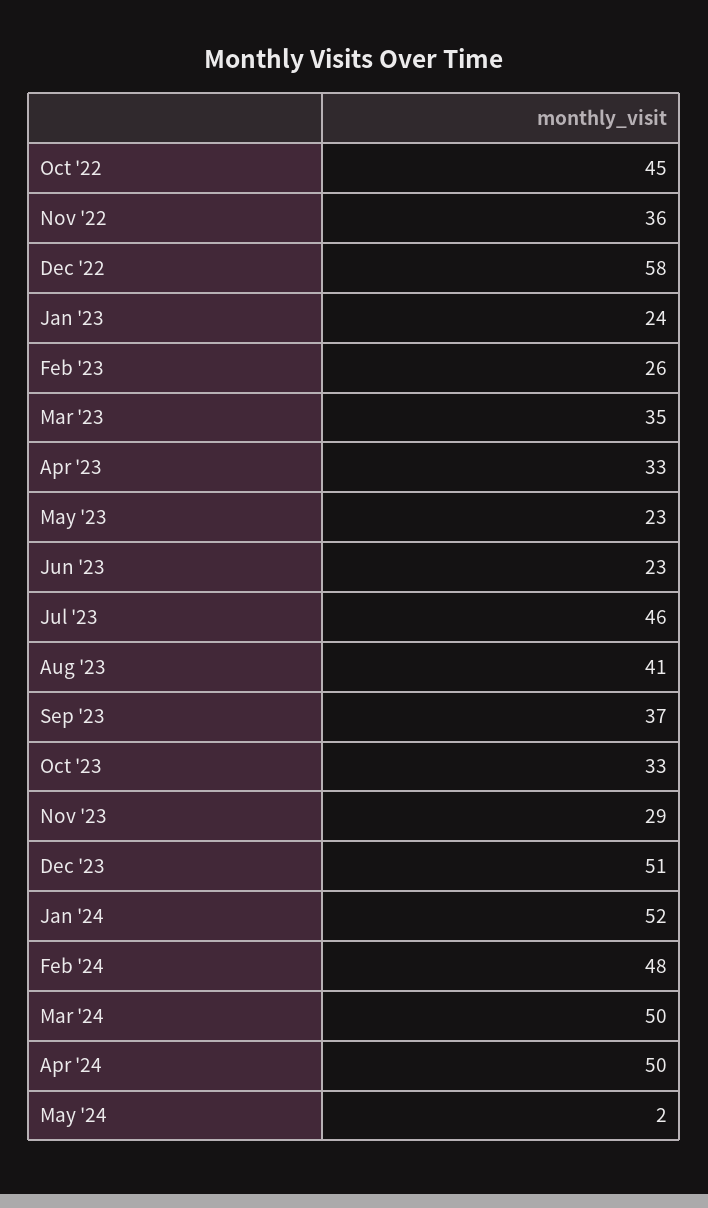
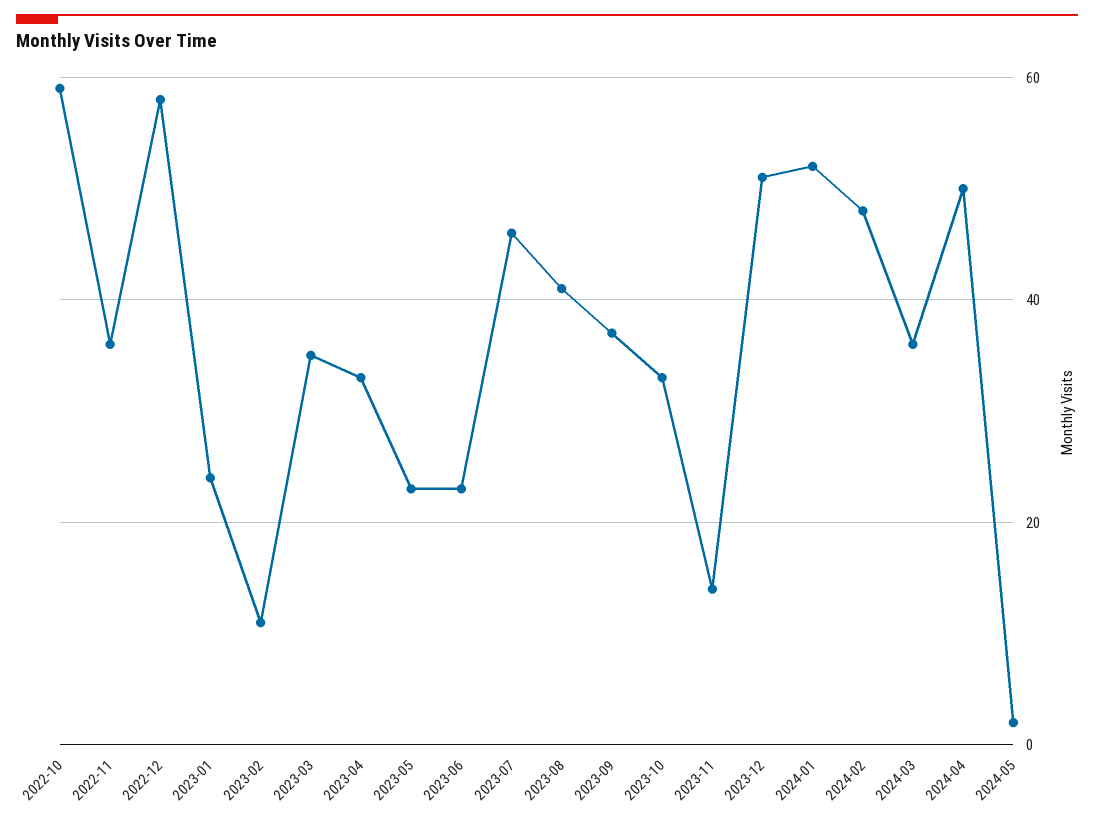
  {
-   "Oct '22": 45,
+   "Oct '22": 60,
    "Nov '22": 36,
    "Dec '22": 58,
    "Jan '23": 24,
-   "Feb '23": 26,
+   "Feb '23": 10,
    "Mar '23": 35,
    "Apr '23": 33,
    "May '23": 23,
    "Jun '23": 23,
    "Jul '23": 46,
    "Aug '23": 41,
    "Sep '23": 37,
    "Oct '23": 33,
-   "Nov '23": 29,
+   "Nov '23": 15,
    "Dec '23": 51,
    "Jan '24": 52,
    "Feb '24": 48,
-   "Mar '24": 50,
+   "Mar '24": 35,
    "Apr '24": 50,
    "May '24": 2
  }

